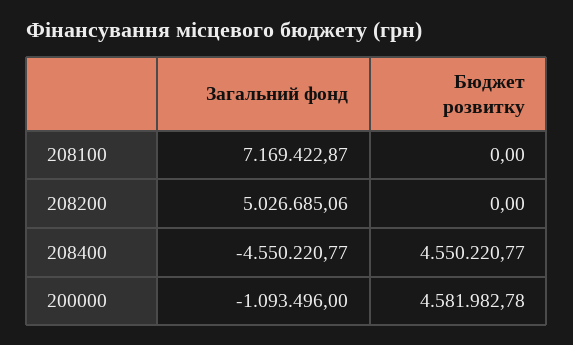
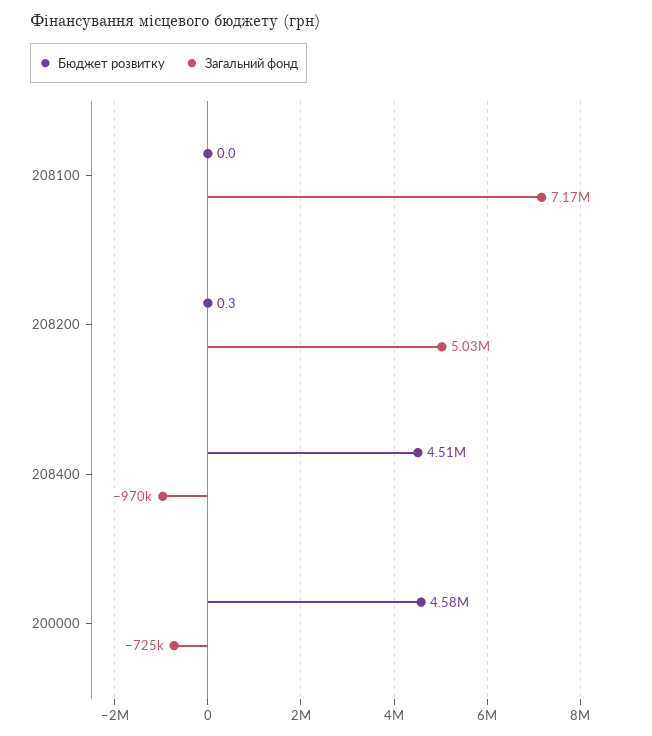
  {
    "Загальний фонд": {
      "208100": 7169422.87,
      "208200": 5026685.06,
-     "208400": -4550220.77,
+     "208400": -970000,
-     "200000": -1093496
+     "200000": -725000
    },
    "Бюджет розвитку": {
      "208100": 0,
-     "208200": 0,
+     "208200": 0.3,
-     "208400": 4550220.77,
+     "208400": 4510000,
      "200000": 4581982.78
    }
  }

